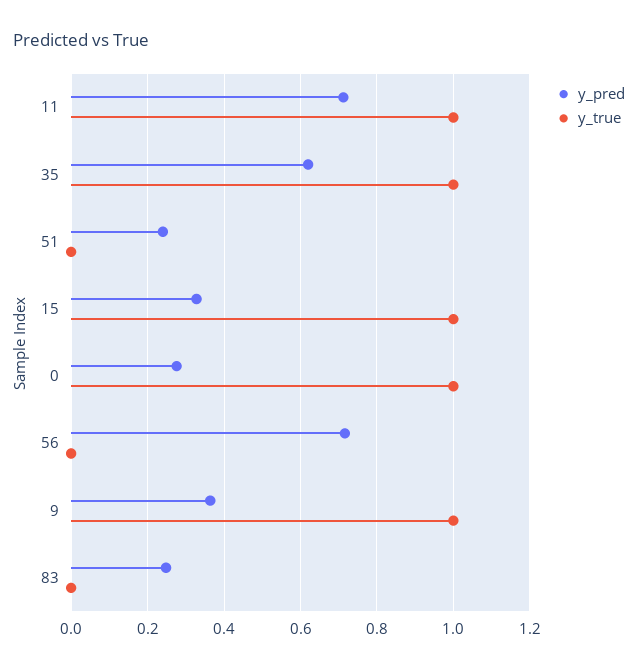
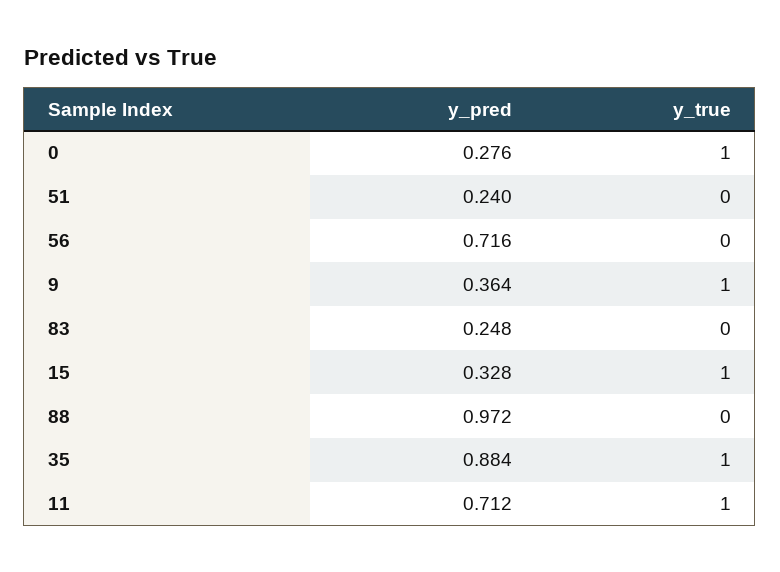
  {
    "y_pred": {
      "11": 0.712,
-     "35": 0.62,
+     "35": 0.884,
      "51": 0.24,
      "15": 0.328,
      "0": 0.276,
      "56": 0.716,
      "9": 0.364,
-     "83": 0.248
+     "83": 0.248,
+     "88": 0.972
    },
    "y_true": {
      "11": 1,
      "35": 1,
      "51": 0,
      "15": 1,
      "0": 1,
      "56": 0,
      "9": 1,
-     "83": 0
+     "83": 0,
+     "88": 0
    }
  }

